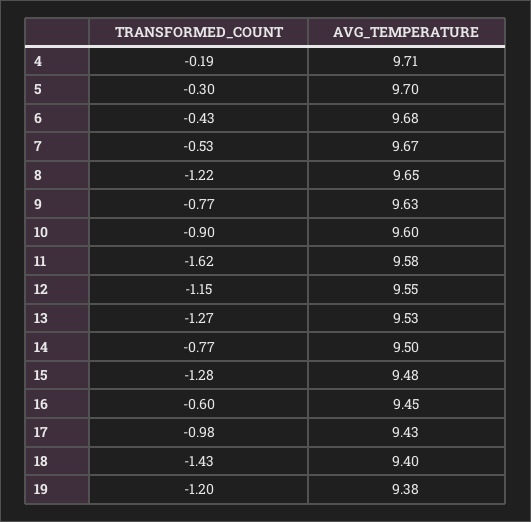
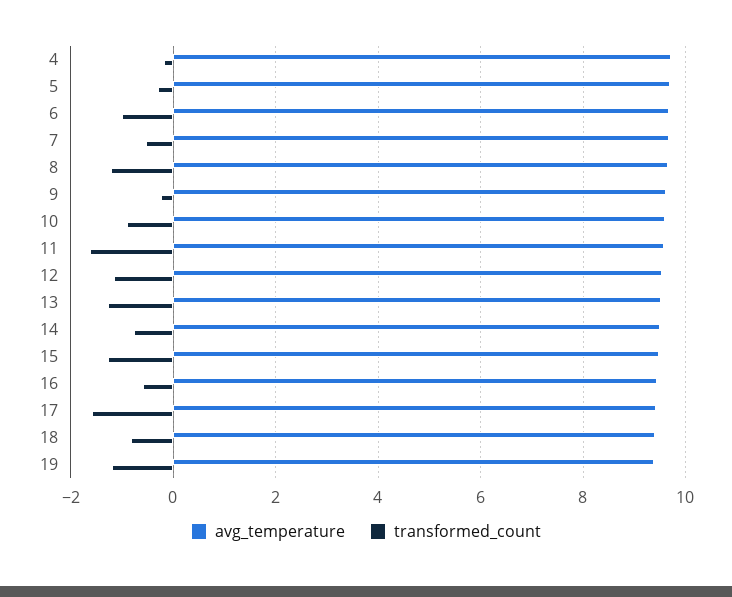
  {
    "TRANSFORMED_COUNT": {
      "4": -0.19,
      "5": -0.3,
-     "6": -0.43,
+     "6": -1,
      "7": -0.53,
      "8": -1.22,
-     "9": -0.77,
+     "9": -0.2,
      "10": -0.9,
      "11": -1.62,
      "12": -1.15,
      "13": -1.27,
      "14": -0.77,
      "15": -1.28,
      "16": -0.6,
-     "17": -0.98,
+     "17": -1.6,
-     "18": -1.43,
+     "18": -0.8,
      "19": -1.2
    },
    "AVG_TEMPERATURE": {
      "4": 9.71,
      "5": 9.7,
      "6": 9.68,
      "7": 9.67,
      "8": 9.65,
      "9": 9.63,
      "10": 9.6,
      "11": 9.58,
      "12": 9.55,
      "13": 9.53,
      "14": 9.5,
      "15": 9.48,
      "16": 9.45,
      "17": 9.43,
      "18": 9.4,
      "19": 9.38
    }
  }

